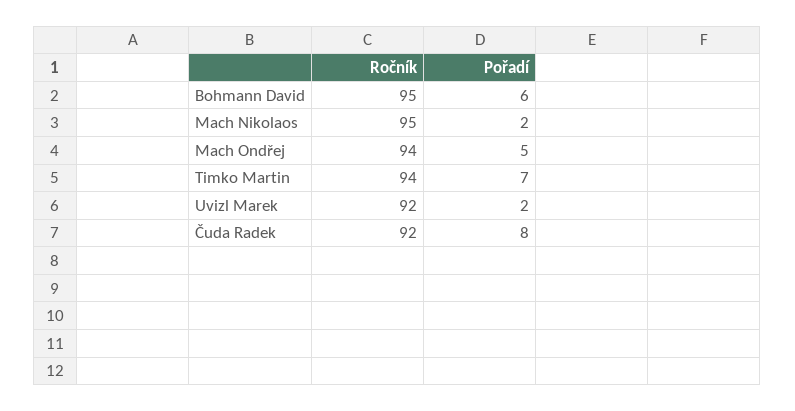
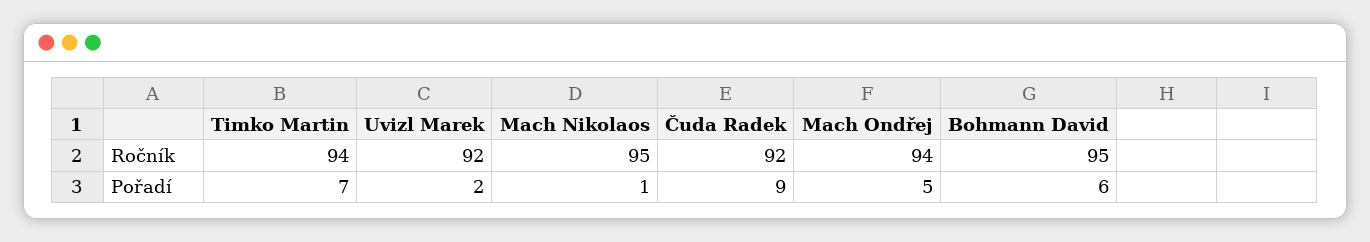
  {
    "Ročník": {
      "Bohmann David": 95,
      "Mach Nikolaos": 95,
      "Mach Ondřej": 94,
      "Timko Martin": 94,
      "Uvizl Marek": 92,
      "Čuda Radek": 92
    },
    "Pořadí": {
      "Bohmann David": 6,
-     "Mach Nikolaos": 2,
+     "Mach Nikolaos": 1,
      "Mach Ondřej": 5,
      "Timko Martin": 7,
      "Uvizl Marek": 2,
-     "Čuda Radek": 8
+     "Čuda Radek": 9
    }
  }

